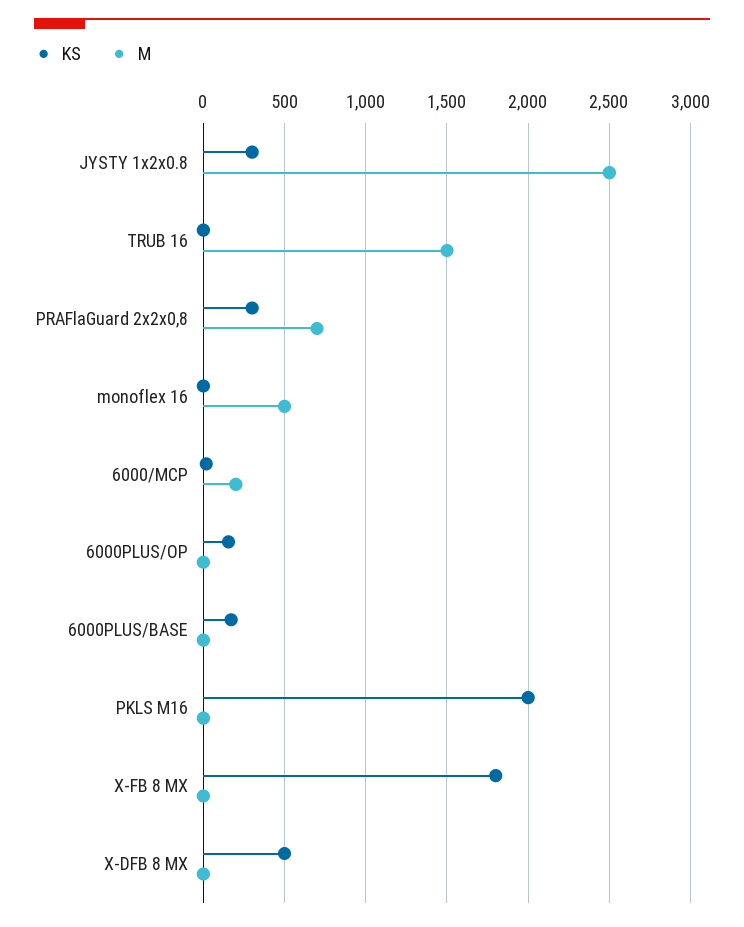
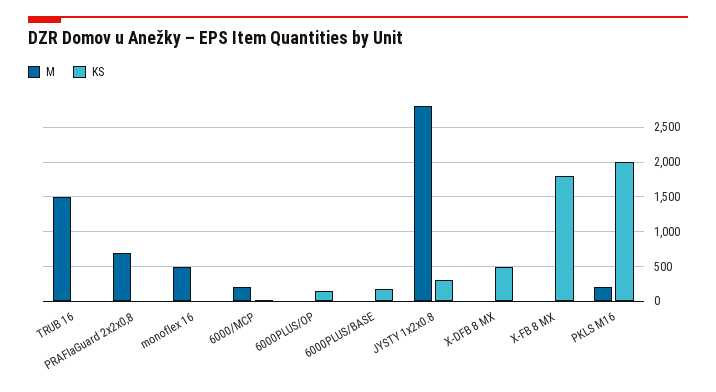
  {
    "KS": {
      "JYSTY 1x2x0.8": 300,
      "TRUB 16": 0,
-     "PRAFlaGuard 2x2x0,8": 300,
+     "PRAFlaGuard 2x2x0,8": 0,
      "monoflex 16": 0,
      "6000/MCP": 0,
      "6000PLUS/OP": 150,
      "6000PLUS/BASE": 150,
      "PKLS M16": 2000,
      "X-FB 8 MX": 1800,
      "X-DFB 8 MX": 500
    },
    "M": {
-     "JYSTY 1x2x0.8": 2500,
+     "JYSTY 1x2x0.8": 2800,
      "TRUB 16": 1500,
      "PRAFlaGuard 2x2x0,8": 700,
      "monoflex 16": 500,
      "6000/MCP": 200,
      "6000PLUS/OP": 0,
      "6000PLUS/BASE": 0,
-     "PKLS M16": 0,
+     "PKLS M16": 200,
      "X-FB 8 MX": 0,
      "X-DFB 8 MX": 0
    }
  }

